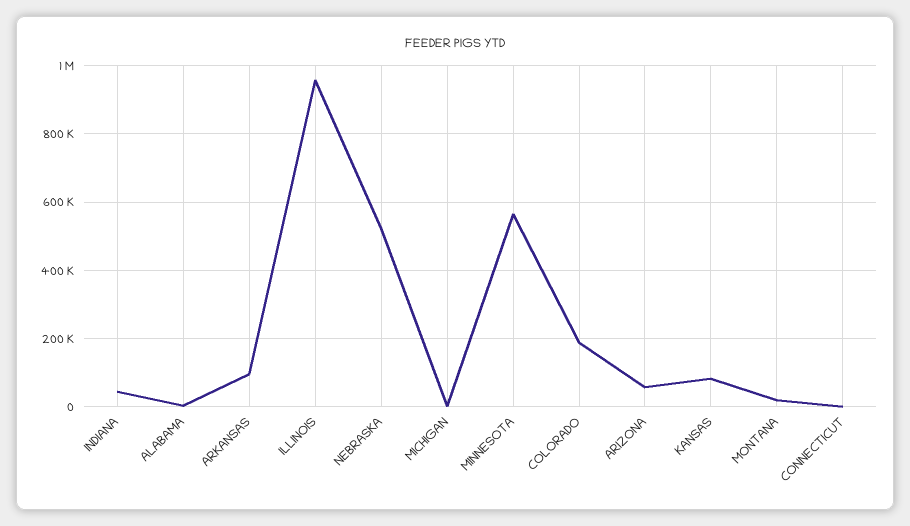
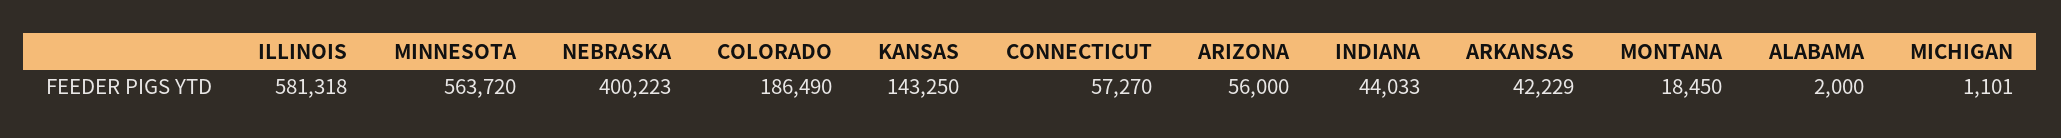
  {
    "INDIANA": 44033,
    "ALABAMA": 2000,
-   "ARKANSAS": 100000,
+   "ARKANSAS": 42229,
-   "ILLINOIS": 960000,
+   "ILLINOIS": 581318,
-   "NEBRASKA": 520000,
+   "NEBRASKA": 400223,
    "MICHIGAN": 1101,
    "MINNESOTA": 563720,
    "COLORADO": 186490,
    "ARIZONA": 56000,
-   "KANSAS": 80000,
+   "KANSAS": 143250,
    "MONTANA": 18450,
-   "CONNECTICUT": 0
+   "CONNECTICUT": 57270
  }

